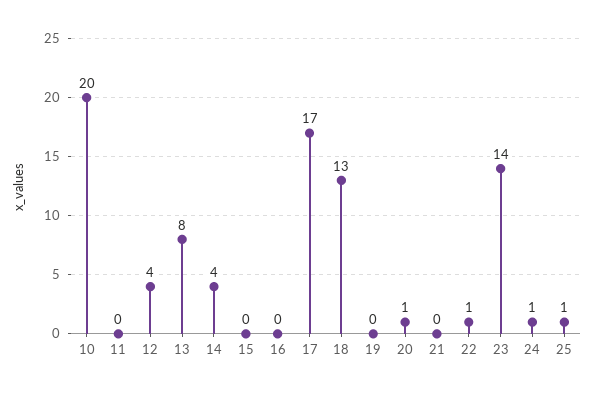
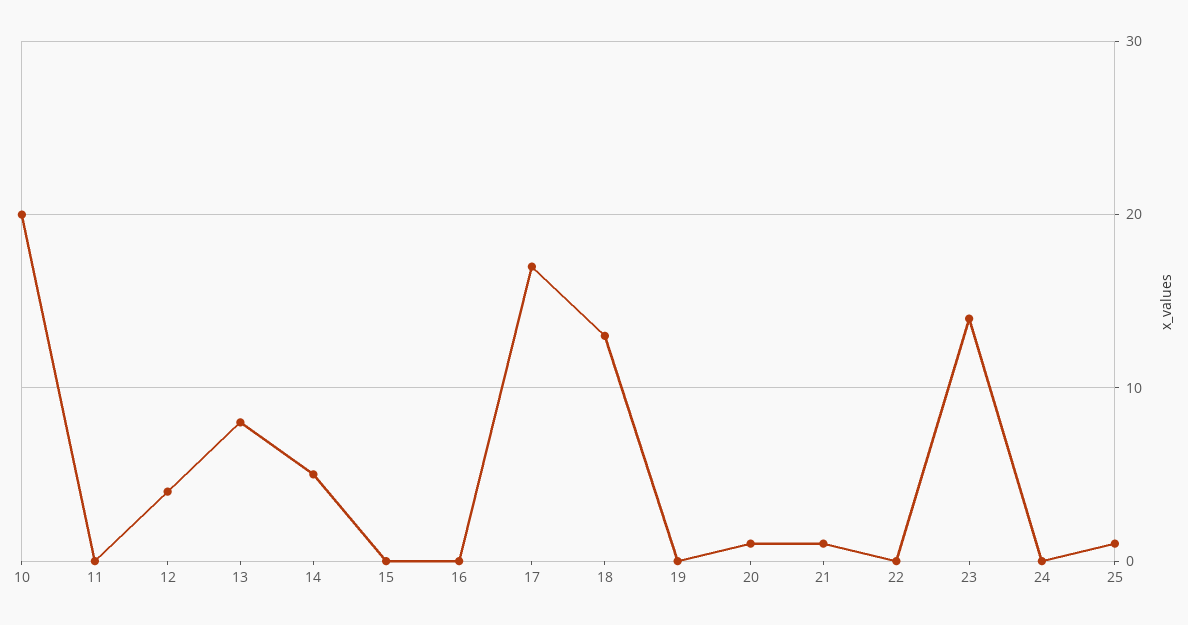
  {
    "10": 20,
    "11": 0,
    "12": 4,
    "13": 8,
-   "14": 4,
+   "14": 5,
    "15": 0,
    "16": 0,
    "17": 17,
    "18": 13,
    "19": 0,
    "20": 1,
-   "21": 0,
+   "21": 1,
-   "22": 1,
+   "22": 0,
    "23": 14,
-   "24": 1,
+   "24": 0,
    "25": 1
  }

